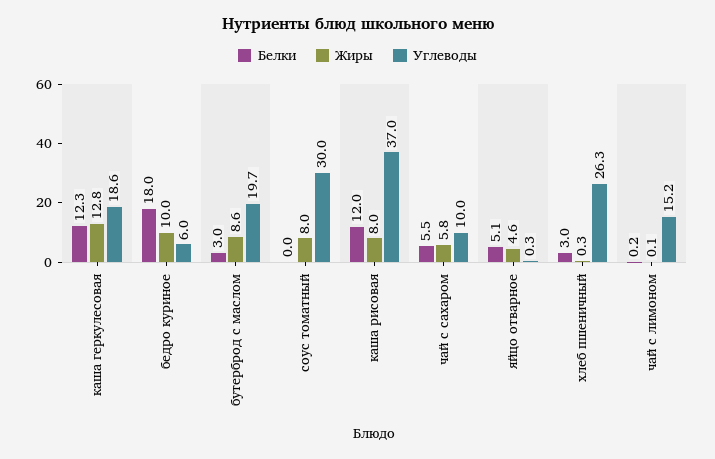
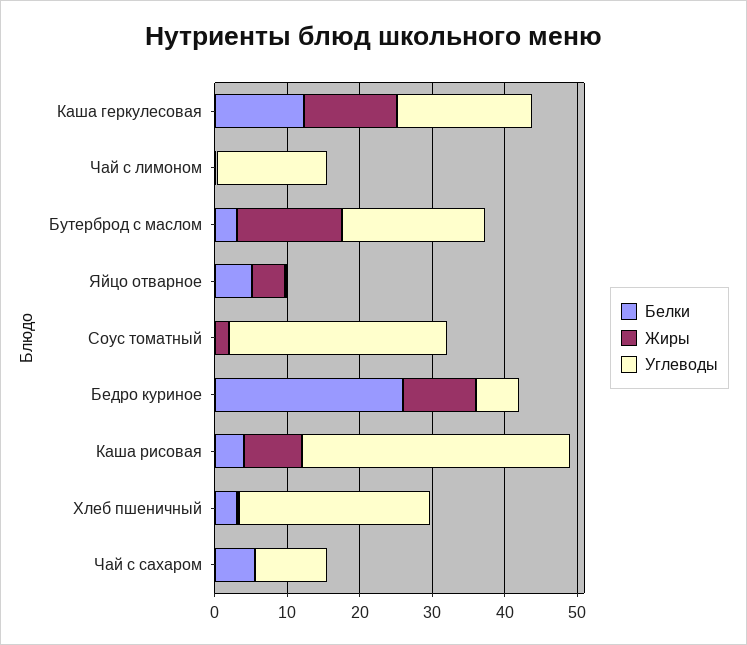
  {
    "Белки": {
      "каша геркулесовая": 12.3,
-     "бедро куриное": 18,
+     "бедро куриное": 26,
      "бутерброд с маслом": 3,
      "соус томатный": 0,
-     "каша рисовая": 12,
+     "каша рисовая": 4,
      "чай с сахаром": 5.5,
      "яйцо отварное": 5.1,
      "хлеб пшеничный": 3,
      "чай с лимоном": 0.2
    },
    "Жиры": {
      "каша геркулесовая": 12.8,
      "бедро куриное": 10,
-     "бутерброд с маслом": 8.6,
+     "бутерброд с маслом": 14,
-     "соус томатный": 8,
+     "соус томатный": 2,
      "каша рисовая": 8,
-     "чай с сахаром": 5.8,
+     "чай с сахаром": 0,
      "яйцо отварное": 4.6,
      "хлеб пшеничный": 0.3,
      "чай с лимоном": 0.1
    },
    "Углеводы": {
      "каша геркулесовая": 18.6,
      "бедро куриное": 6,
      "бутерброд с маслом": 19.7,
      "соус томатный": 30,
      "каша рисовая": 37,
      "чай с сахаром": 10,
      "яйцо отварное": 0.3,
      "хлеб пшеничный": 26.3,
      "чай с лимоном": 15.2
    }
  }

